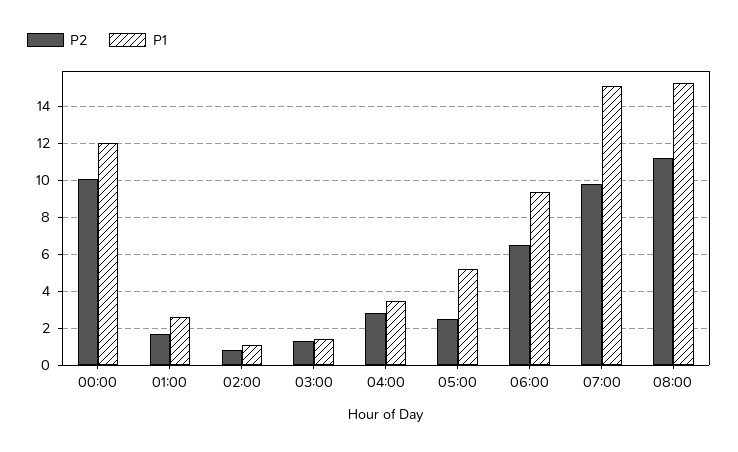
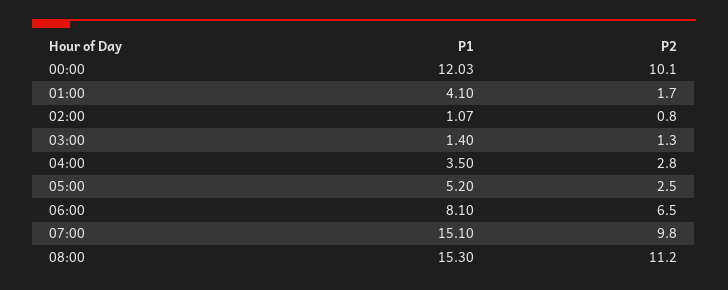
  {
    "P2": {
      "00:00": 10.1,
      "01:00": 1.7,
      "02:00": 0.8,
      "03:00": 1.3,
      "04:00": 2.8,
      "05:00": 2.5,
      "06:00": 6.5,
      "07:00": 9.8,
      "08:00": 11.2
    },
    "P1": {
      "00:00": 12.03,
-     "01:00": 2.5,
+     "01:00": 4.1,
      "02:00": 1.07,
      "03:00": 1.4,
      "04:00": 3.5,
      "05:00": 5.2,
-     "06:00": 9.5,
+     "06:00": 8.1,
      "07:00": 15.1,
      "08:00": 15.3
    }
  }

